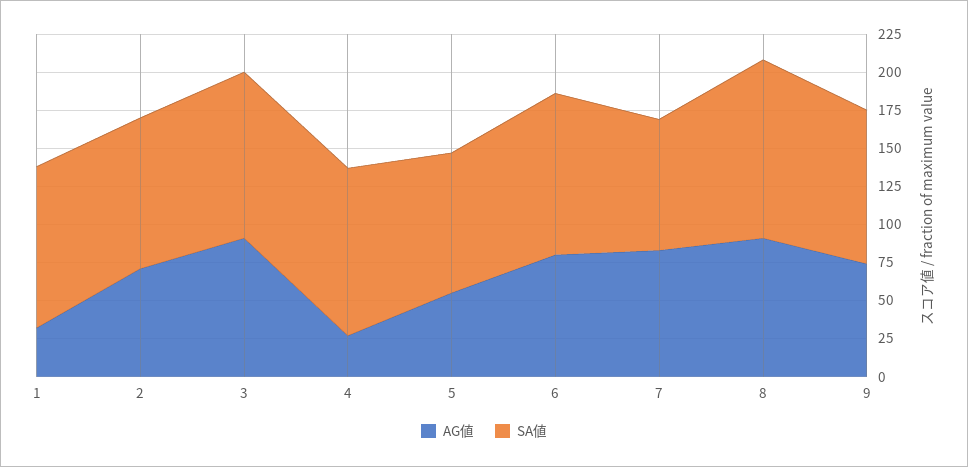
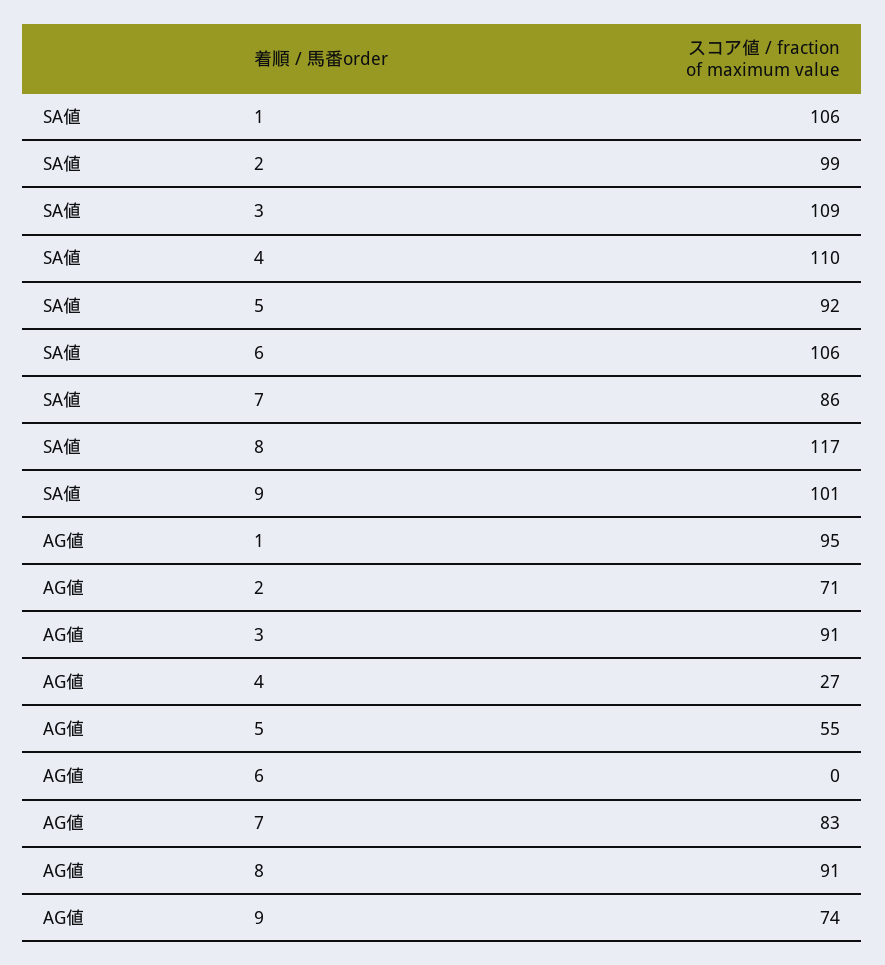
  {
    "AG値": {
-     "1": 25,
+     "1": 95,
      "2": 71,
      "3": 91,
      "4": 27,
      "5": 55,
-     "6": 75,
+     "6": 0,
      "7": 83,
      "8": 91,
      "9": 74
    },
    "SA値": {
      "1": 106,
      "2": 99,
      "3": 109,
      "4": 110,
      "5": 92,
      "6": 106,
      "7": 86,
      "8": 117,
      "9": 101
    }
  }

